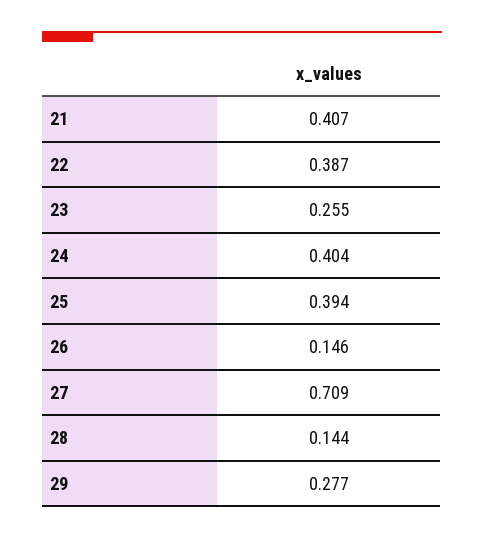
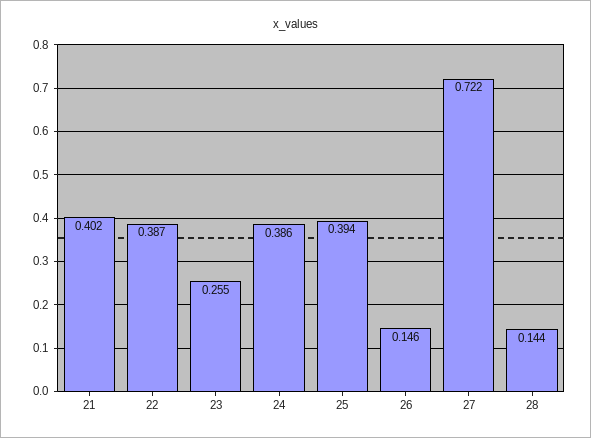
  {
-   "21": 0.407,
+   "21": 0.402,
    "22": 0.387,
    "23": 0.255,
-   "24": 0.404,
+   "24": 0.386,
    "25": 0.394,
    "26": 0.146,
-   "27": 0.709,
+   "27": 0.722,
-   "28": 0.144,
+   "28": 0.144
-   "29": 0.277
  }

